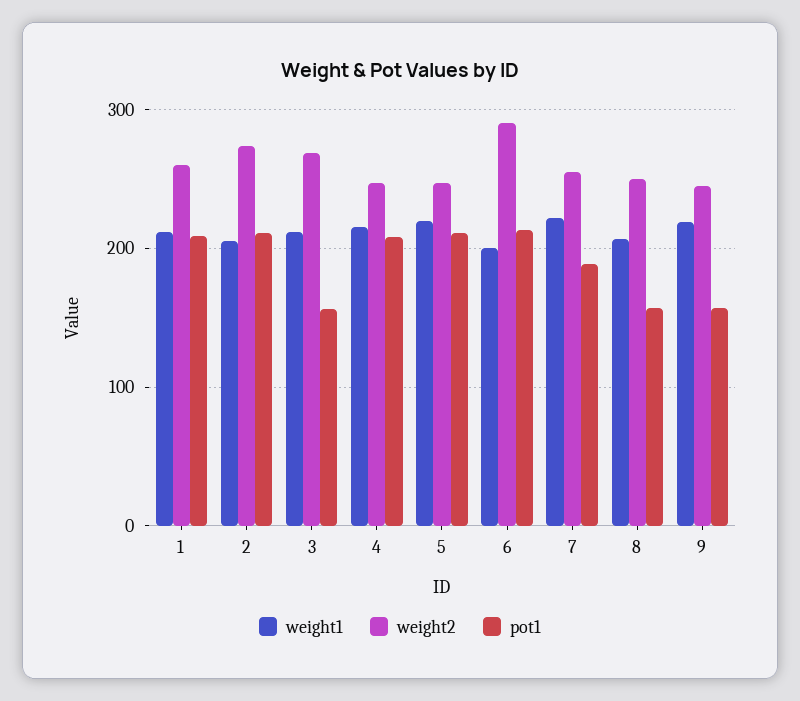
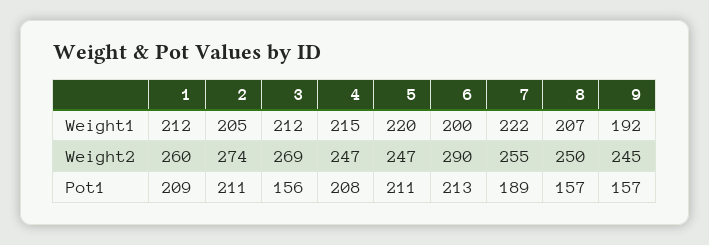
  {
    "weight1": {
      "1": 212,
      "2": 205,
      "3": 212,
      "4": 215,
      "5": 220,
      "6": 200,
      "7": 222,
      "8": 207,
-     "9": 220
+     "9": 192
    },
    "weight2": {
      "1": 260,
      "2": 274,
      "3": 269,
      "4": 247,
      "5": 247,
      "6": 290,
      "7": 255,
      "8": 250,
      "9": 245
    },
    "pot1": {
      "1": 209,
      "2": 211,
      "3": 156,
      "4": 208,
      "5": 211,
      "6": 213,
      "7": 189,
      "8": 157,
      "9": 157
    }
  }

